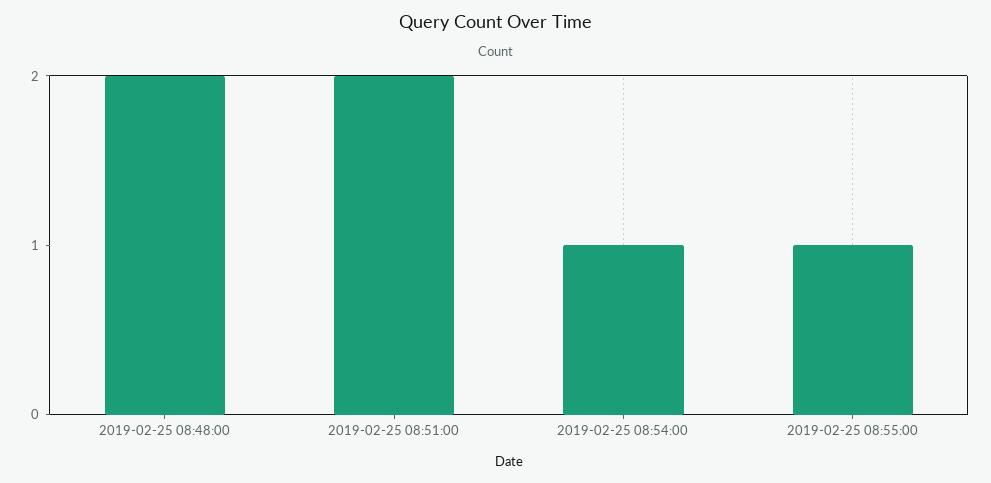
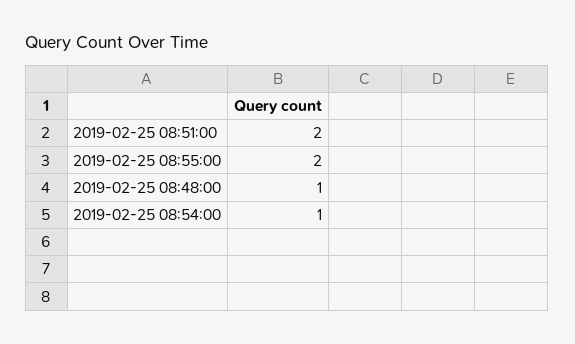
  {
-   "2019-02-25 08:48:00": 2,
+   "2019-02-25 08:48:00": 1,
    "2019-02-25 08:51:00": 2,
    "2019-02-25 08:54:00": 1,
-   "2019-02-25 08:55:00": 1
+   "2019-02-25 08:55:00": 2
  }

